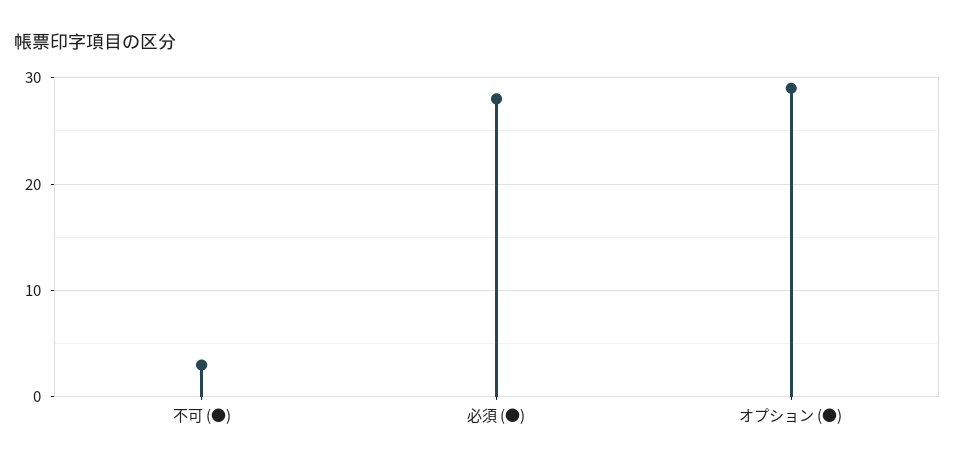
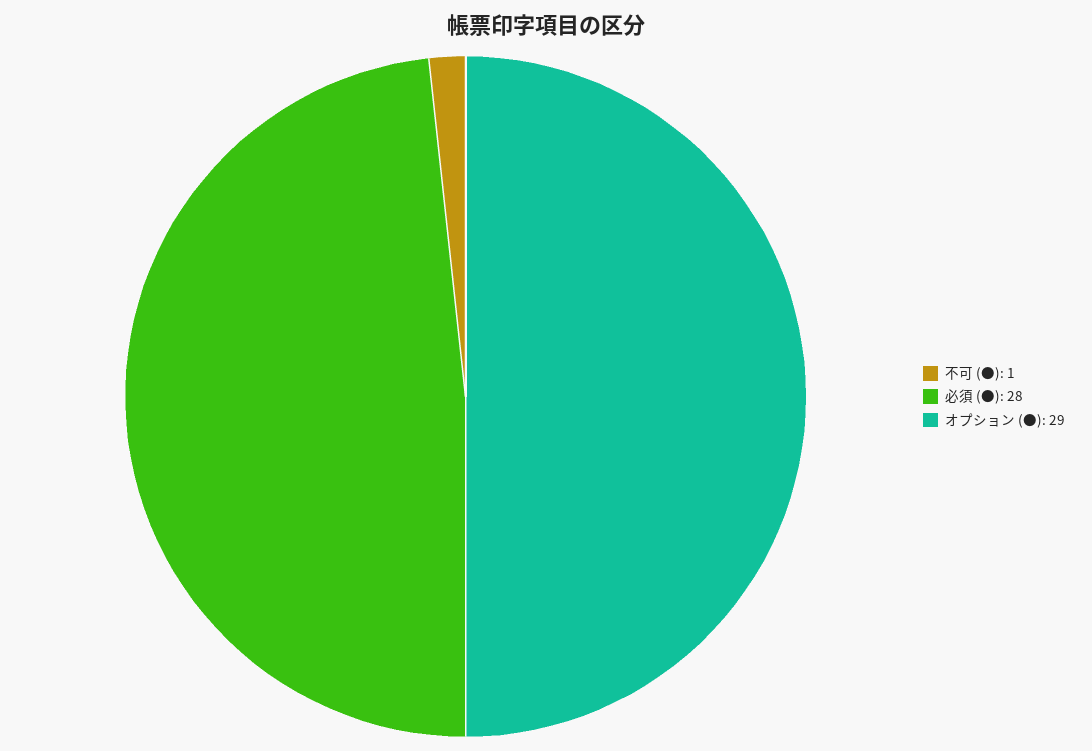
  {
-   "不可 (●)": 3,
+   "不可 (●)": 1,
    "必須 (●)": 28,
    "オプション (●)": 29
  }

